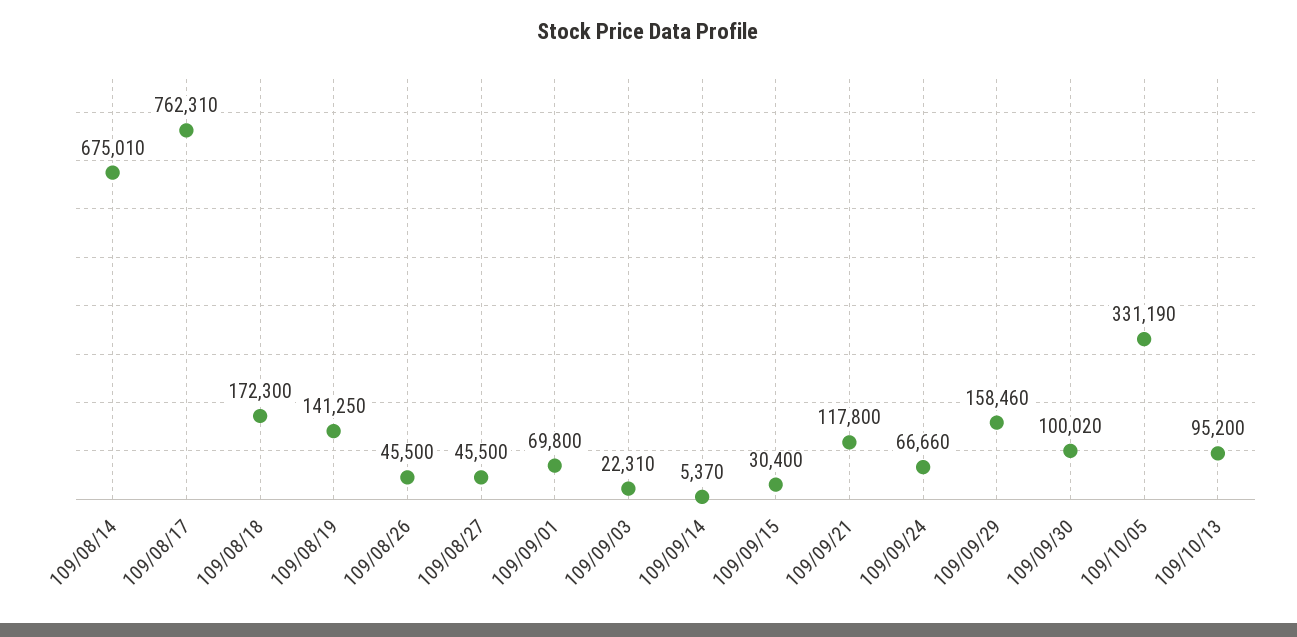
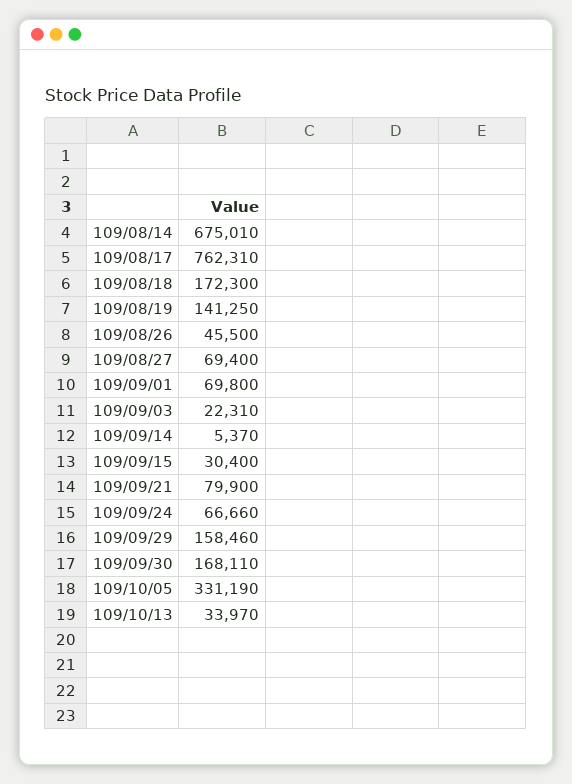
  {
    "109/08/14": 675010,
    "109/08/17": 762310,
    "109/08/18": 172300,
    "109/08/19": 141250,
    "109/08/26": 45500,
-   "109/08/27": 45500,
+   "109/08/27": 69400,
    "109/09/01": 69800,
    "109/09/03": 22310,
    "109/09/14": 5370,
    "109/09/15": 30400,
-   "109/09/21": 117800,
+   "109/09/21": 79900,
    "109/09/24": 66660,
    "109/09/29": 158460,
-   "109/09/30": 100020,
+   "109/09/30": 168110,
    "109/10/05": 331190,
-   "109/10/13": 95200
+   "109/10/13": 33970
  }

